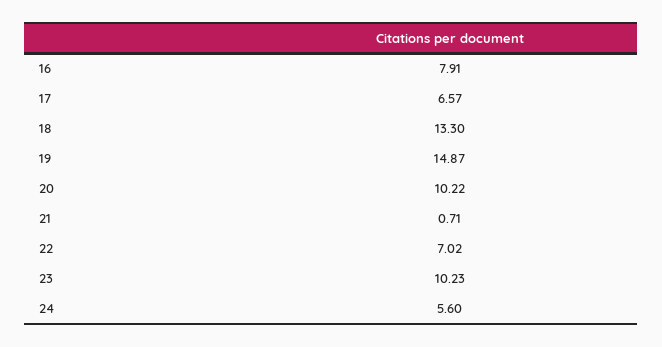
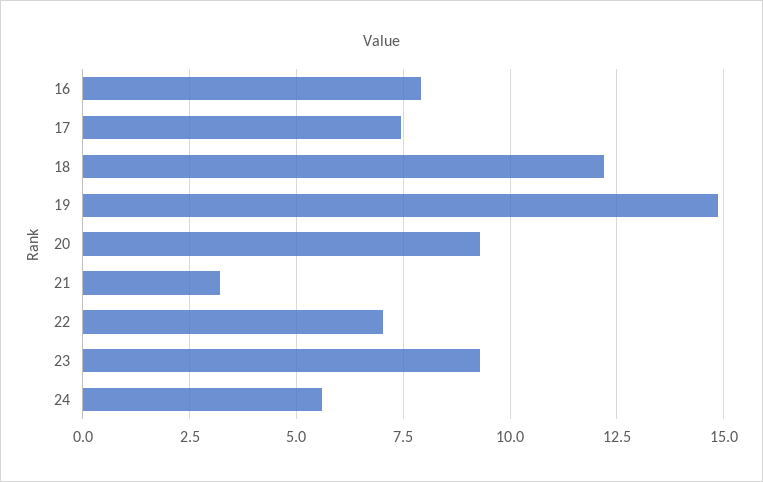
  {
    "16": 7.91,
-   "17": 6.57,
+   "17": 7.5,
-   "18": 13.3,
+   "18": 12.25,
    "19": 14.87,
-   "20": 10.22,
+   "20": 9.25,
-   "21": 0.71,
+   "21": 3.25,
    "22": 7.02,
-   "23": 10.23,
+   "23": 9.25,
    "24": 5.6
  }

